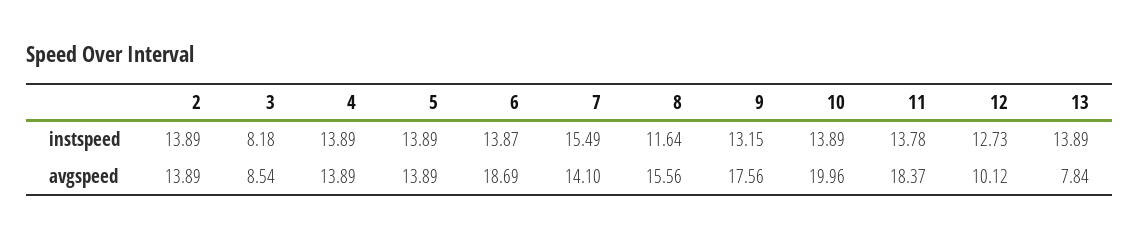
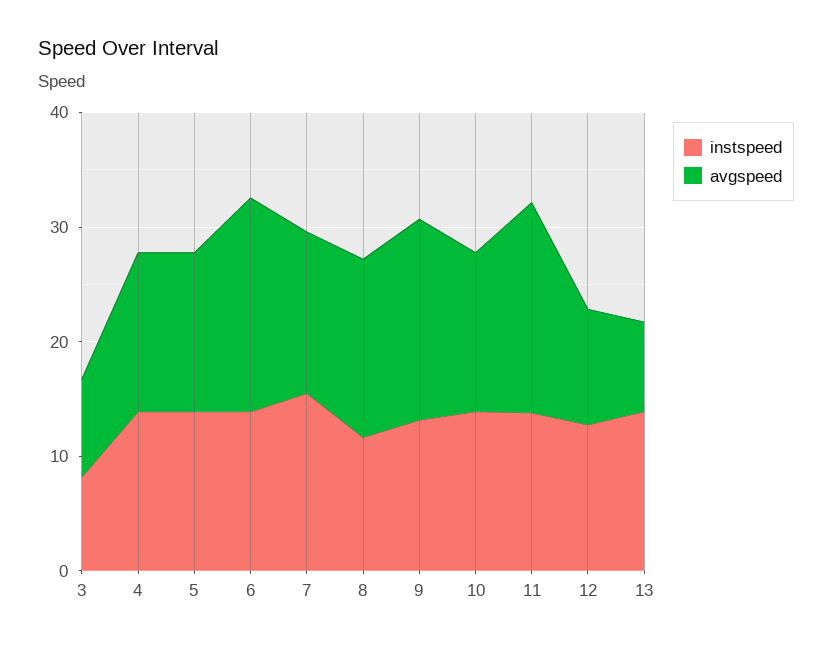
  {
    "instspeed": {
-     "2": 13.89,
      "3": 8.18,
      "4": 13.89,
      "5": 13.89,
      "6": 13.87,
      "7": 15.49,
      "8": 11.64,
      "9": 13.15,
      "10": 13.89,
      "11": 13.78,
      "12": 12.73,
      "13": 13.89
    },
    "avgspeed": {
-     "2": 13.89,
      "3": 8.54,
      "4": 13.89,
      "5": 13.89,
      "6": 18.69,
      "7": 14.1,
      "8": 15.56,
      "9": 17.56,
-     "10": 19.96,
+     "10": 14,
      "11": 18.37,
      "12": 10.12,
      "13": 7.84
    }
  }

